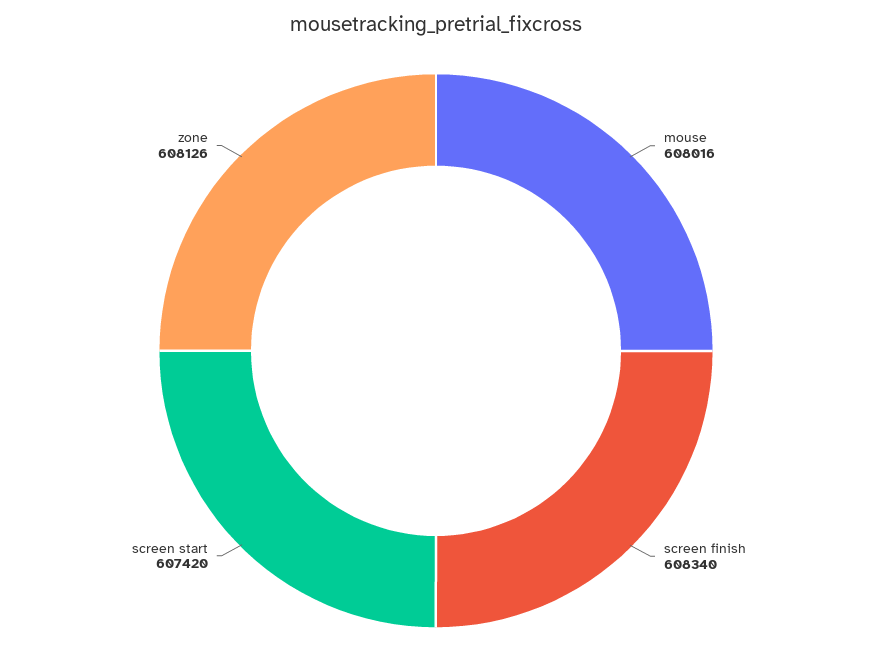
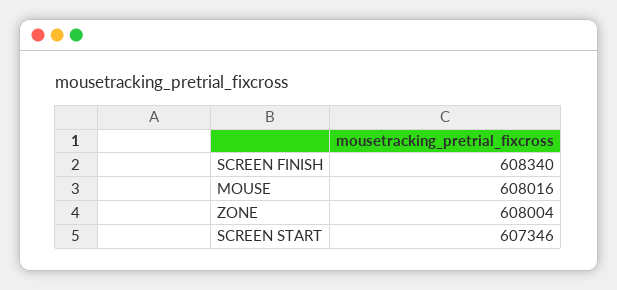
  {
    "mouse": 608016,
    "screen finish": 608340,
-   "screen start": 607420,
+   "screen start": 607346,
-   "zone": 608126
+   "zone": 608004
  }

